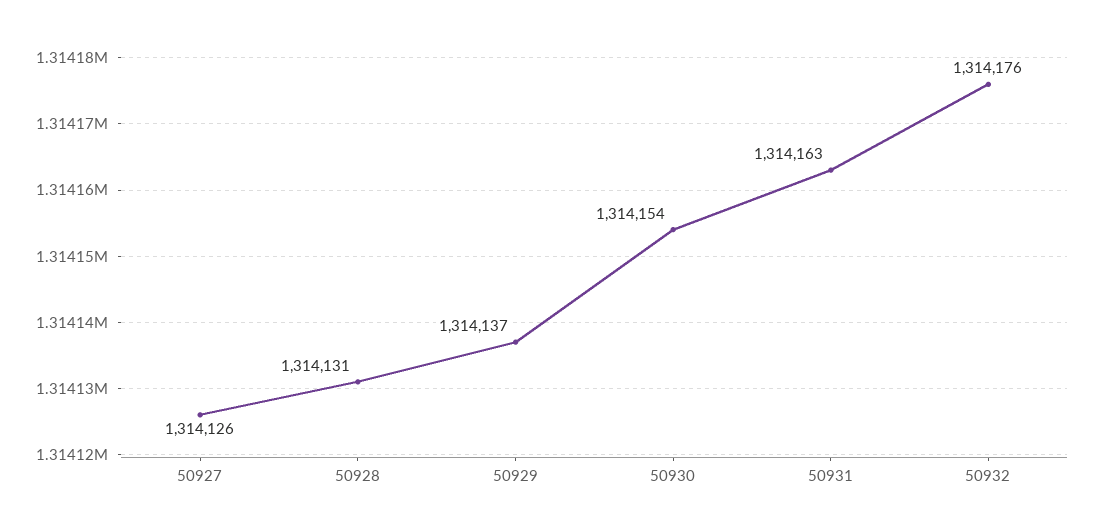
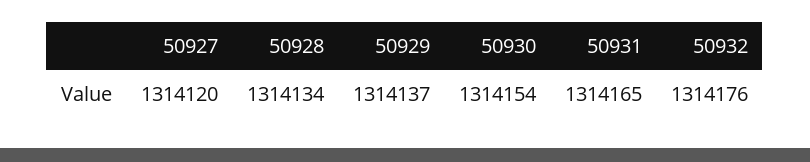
  {
-   "50927": 1314126,
+   "50927": 1314120,
-   "50928": 1314131,
+   "50928": 1314134,
    "50929": 1314137,
    "50930": 1314154,
-   "50931": 1314163,
+   "50931": 1314165,
    "50932": 1314176
  }

